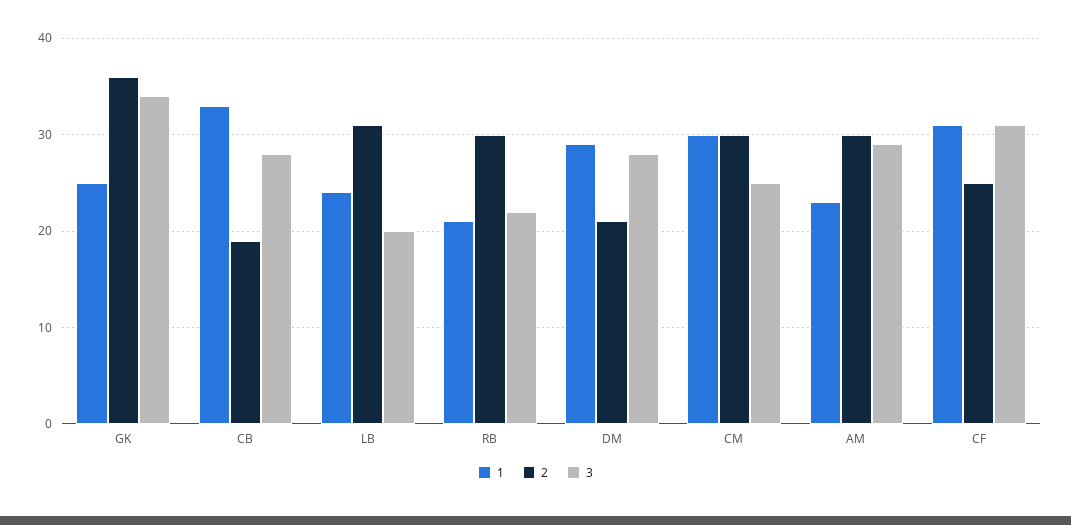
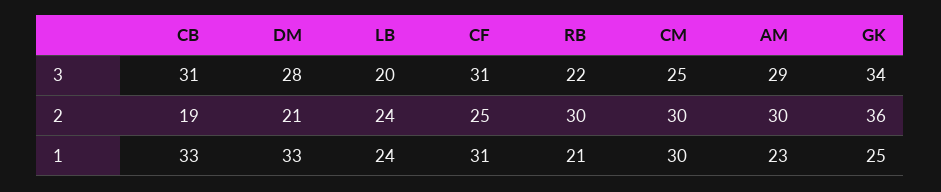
  {
    "1": {
      "GK": 25,
      "CB": 33,
      "LB": 24,
      "RB": 21,
-     "DM": 29,
+     "DM": 33,
      "CM": 30,
      "AM": 23,
      "CF": 31
    },
    "2": {
      "GK": 36,
      "CB": 19,
-     "LB": 31,
+     "LB": 24,
      "RB": 30,
      "DM": 21,
      "CM": 30,
      "AM": 30,
      "CF": 25
    },
    "3": {
      "GK": 34,
-     "CB": 28,
+     "CB": 31,
      "LB": 20,
      "RB": 22,
      "DM": 28,
      "CM": 25,
      "AM": 29,
      "CF": 31
    }
  }

